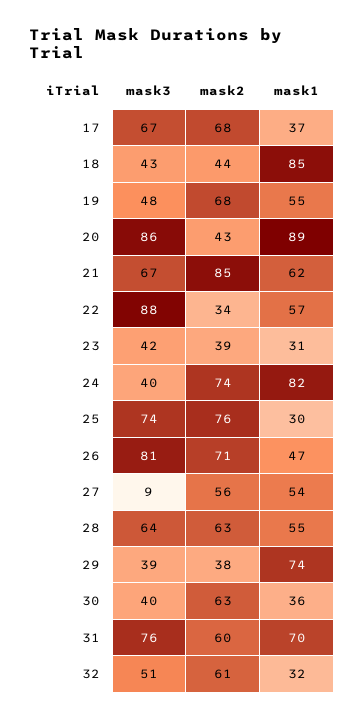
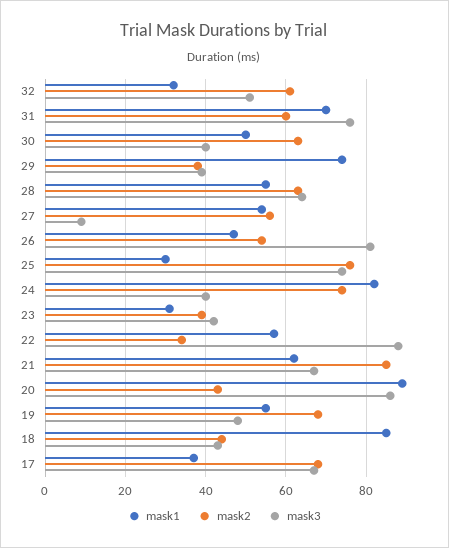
  {
    "mask3": {
      "17": 67,
      "18": 43,
      "19": 48,
      "20": 86,
      "21": 67,
      "22": 88,
      "23": 42,
      "24": 40,
      "25": 74,
      "26": 81,
      "27": 9,
      "28": 64,
      "29": 39,
      "30": 40,
      "31": 76,
      "32": 51
    },
    "mask2": {
      "17": 68,
      "18": 44,
      "19": 68,
      "20": 43,
      "21": 85,
      "22": 34,
      "23": 39,
      "24": 74,
      "25": 76,
-     "26": 71,
+     "26": 55,
      "27": 56,
      "28": 63,
      "29": 38,
      "30": 63,
      "31": 60,
      "32": 61
    },
    "mask1": {
      "17": 37,
      "18": 85,
      "19": 55,
      "20": 89,
      "21": 62,
      "22": 57,
      "23": 31,
      "24": 82,
      "25": 30,
      "26": 47,
      "27": 54,
      "28": 55,
      "29": 74,
-     "30": 36,
+     "30": 50,
      "31": 70,
      "32": 32
    }
  }

